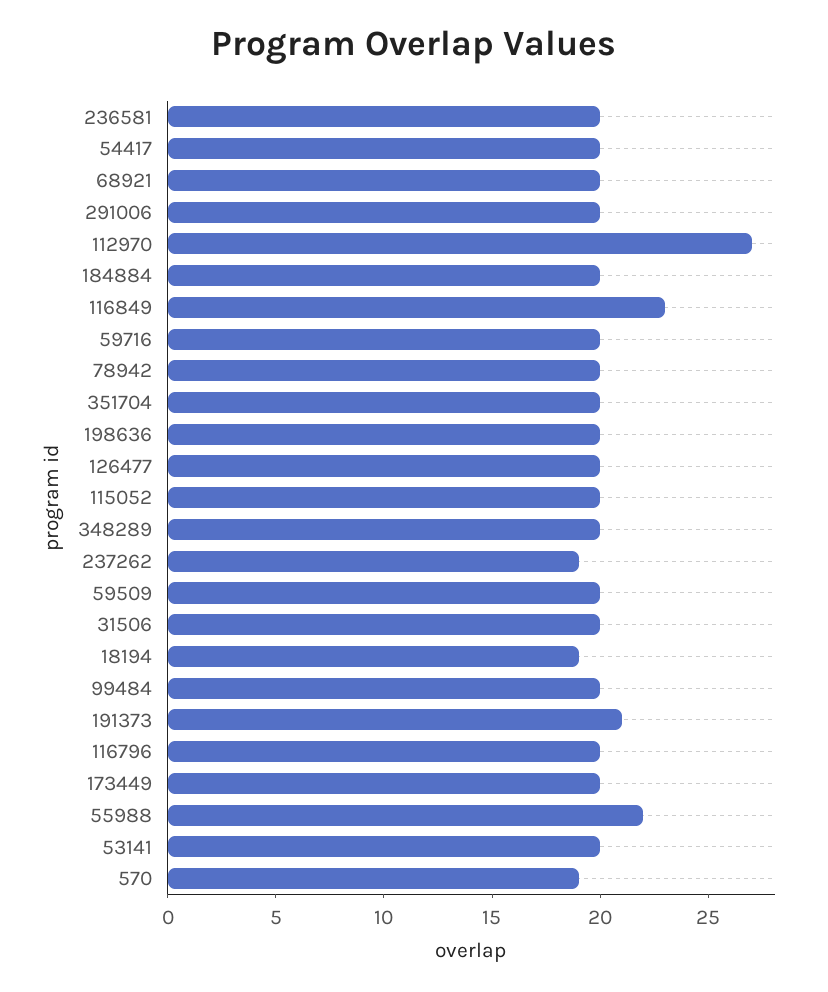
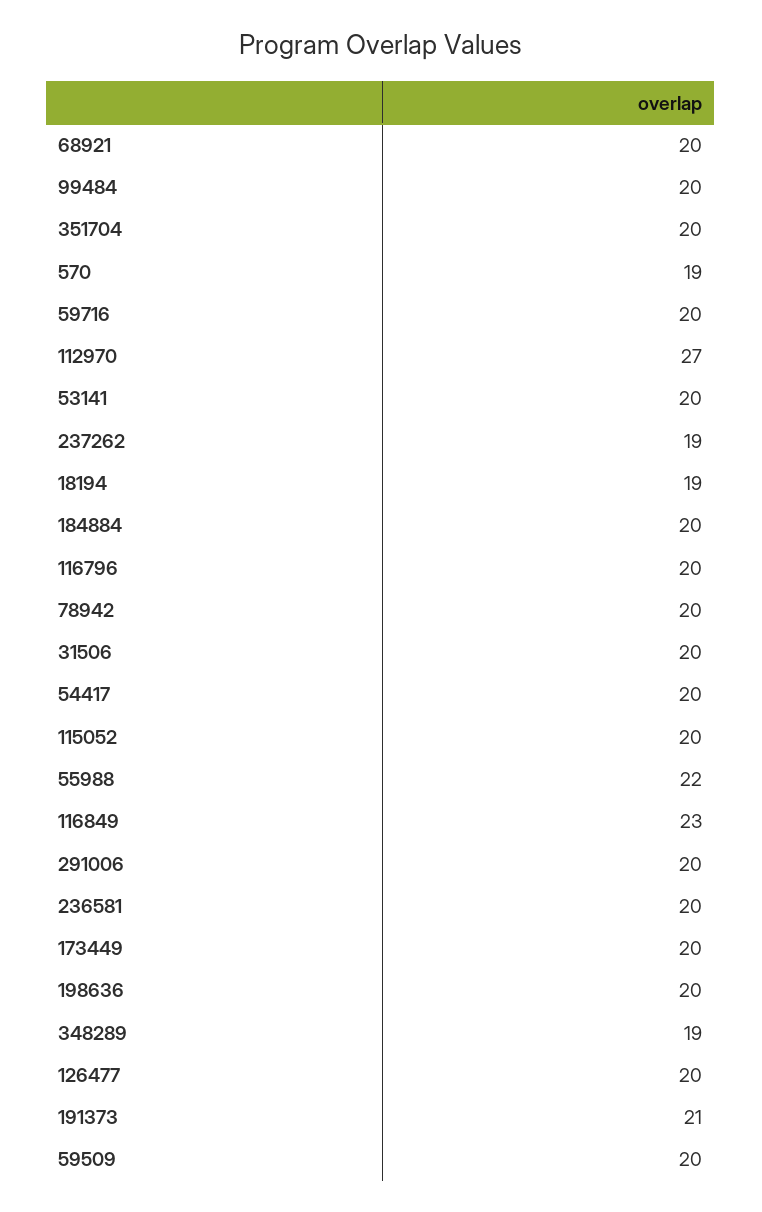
  {
    "236581": 20,
    "54417": 20,
    "68921": 20,
    "291006": 20,
    "112970": 27,
    "184884": 20,
    "116849": 23,
    "59716": 20,
    "78942": 20,
    "351704": 20,
    "198636": 20,
    "126477": 20,
    "115052": 20,
-   "348289": 20,
+   "348289": 19,
    "237262": 19,
    "59509": 20,
    "31506": 20,
    "18194": 19,
    "99484": 20,
    "191373": 21,
    "116796": 20,
    "173449": 20,
    "55988": 22,
    "53141": 20,
    "570": 19
  }

